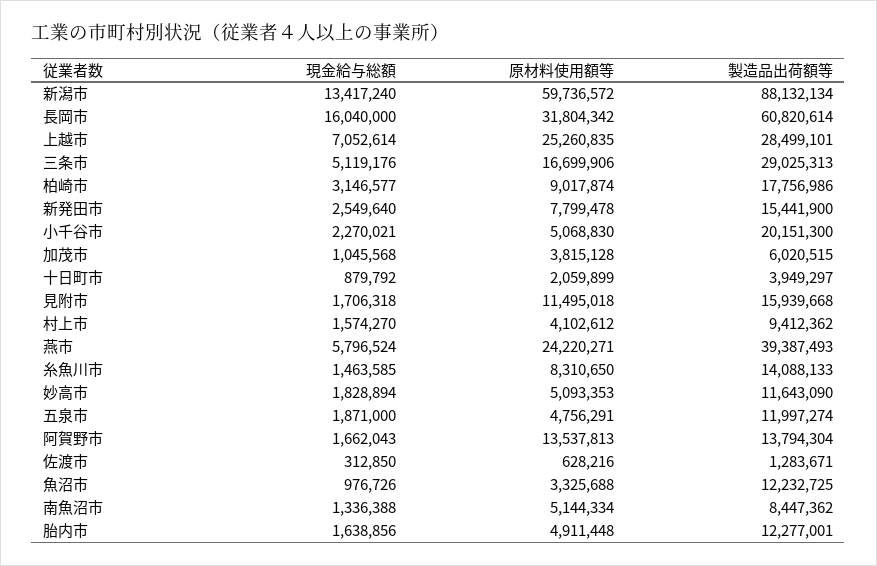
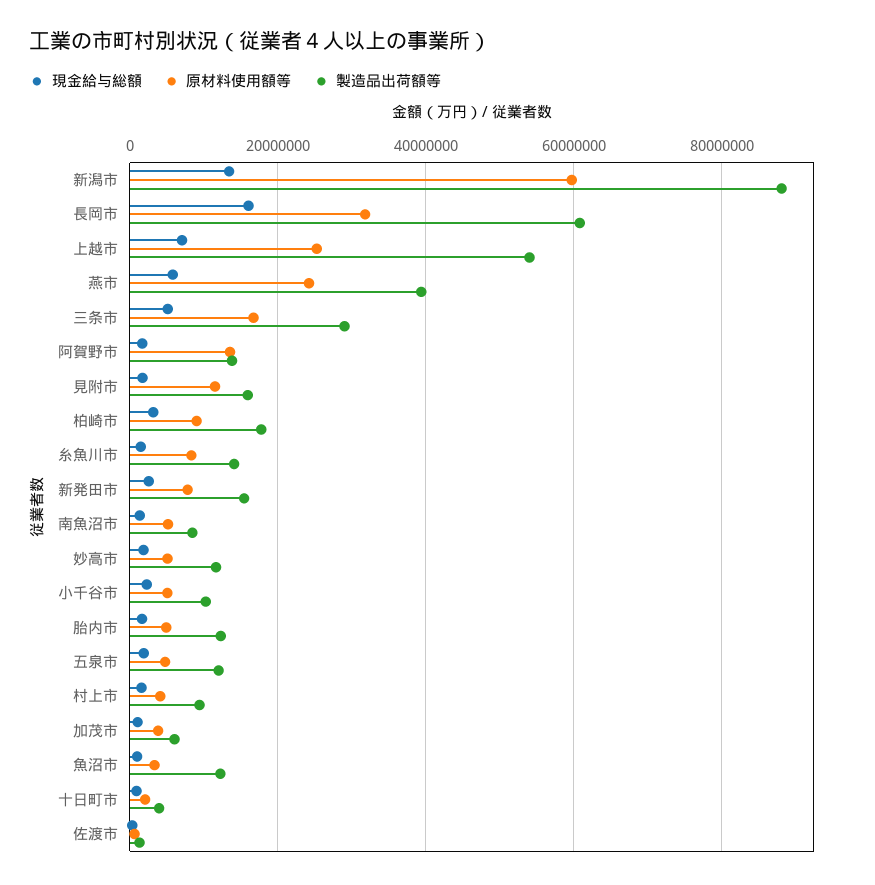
  {
    "現金給与総額": {
      "新潟市": 13417240,
      "長岡市": 16040000,
      "上越市": 7052614,
      "三条市": 5119176,
      "柏崎市": 3146577,
      "新発田市": 2549640,
      "小千谷市": 2270021,
      "加茂市": 1045568,
      "十日町市": 879792,
      "見附市": 1706318,
      "村上市": 1574270,
      "燕市": 5796524,
      "糸魚川市": 1463585,
      "妙高市": 1828894,
      "五泉市": 1871000,
      "阿賀野市": 1662043,
      "佐渡市": 312850,
      "魚沼市": 976726,
      "南魚沼市": 1336388,
      "胎内市": 1638856
    },
    "原材料使用額等": {
      "新潟市": 59736572,
      "長岡市": 31804342,
      "上越市": 25260835,
      "三条市": 16699906,
      "柏崎市": 9017874,
      "新発田市": 7799478,
      "小千谷市": 5068830,
      "加茂市": 3815128,
      "十日町市": 2059899,
      "見附市": 11495018,
      "村上市": 4102612,
      "燕市": 24220271,
      "糸魚川市": 8310650,
      "妙高市": 5093353,
      "五泉市": 4756291,
      "阿賀野市": 13537813,
      "佐渡市": 628216,
      "魚沼市": 3325688,
      "南魚沼市": 5144334,
      "胎内市": 4911448
    },
    "製造品出荷額等": {
      "新潟市": 88132134,
      "長岡市": 60820614,
-     "上越市": 28499101,
+     "上越市": 54000000,
      "三条市": 29025313,
      "柏崎市": 17756986,
      "新発田市": 15441900,
-     "小千谷市": 20151300,
+     "小千谷市": 10000000,
      "加茂市": 6020515,
      "十日町市": 3949297,
      "見附市": 15939668,
      "村上市": 9412362,
      "燕市": 39387493,
      "糸魚川市": 14088133,
      "妙高市": 11643090,
      "五泉市": 11997274,
      "阿賀野市": 13794304,
      "佐渡市": 1283671,
      "魚沼市": 12232725,
      "南魚沼市": 8447362,
      "胎内市": 12277001
    }
  }

